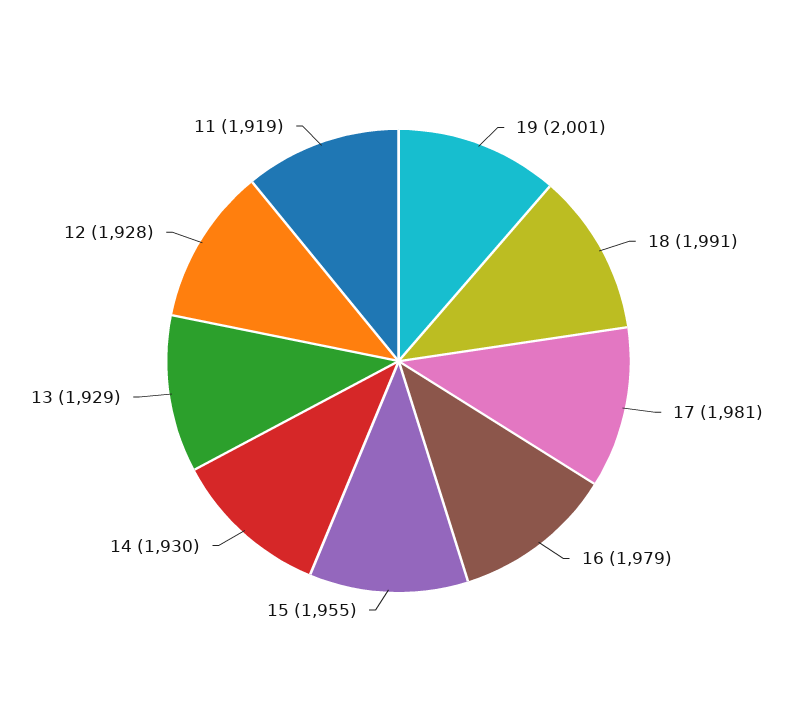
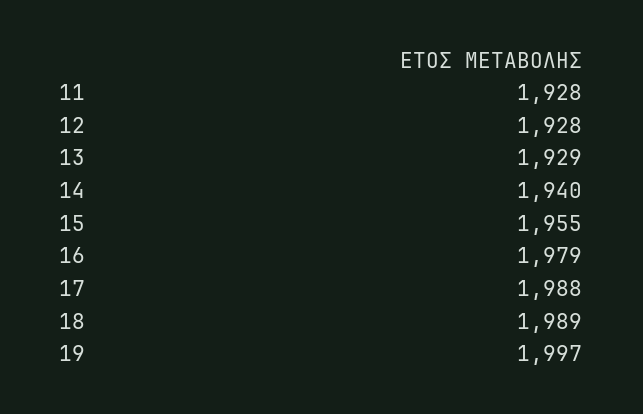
  {
-   "19": 2001,
+   "19": 1997,
-   "18": 1991,
+   "18": 1989,
-   "17": 1981,
+   "17": 1988,
    "16": 1979,
    "15": 1955,
-   "14": 1930,
+   "14": 1940,
    "13": 1929,
    "12": 1928,
-   "11": 1919
+   "11": 1928
  }

